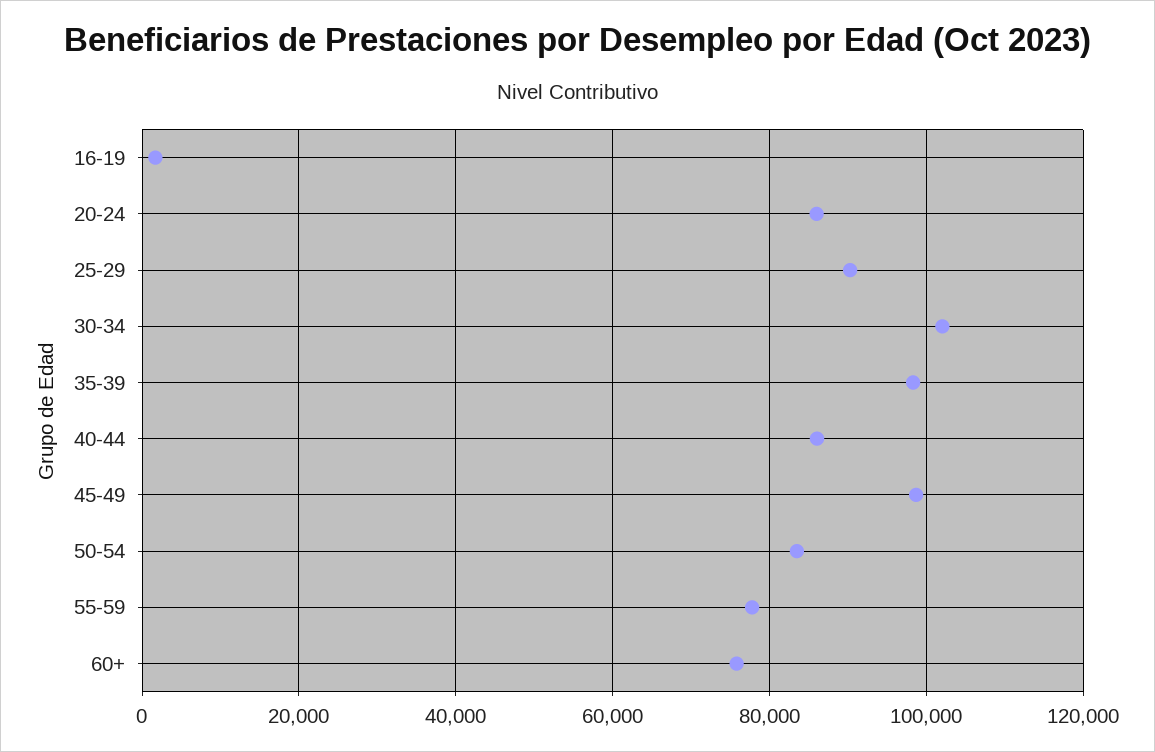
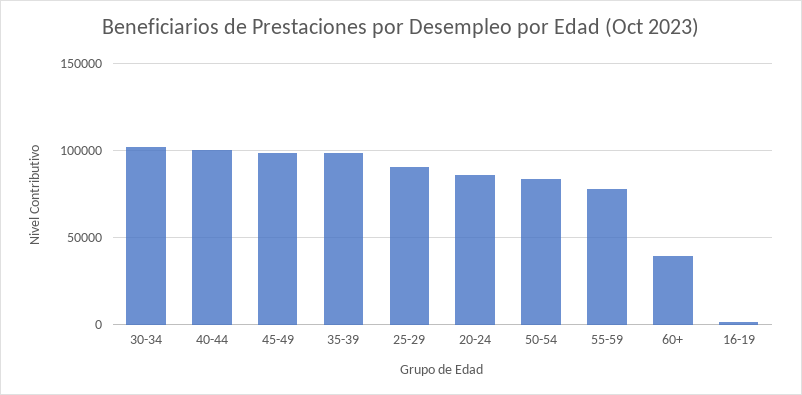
  {
    "16-19": 2000,
    "20-24": 86000,
    "25-29": 90000,
    "30-34": 102000,
    "35-39": 98000,
-   "40-44": 86000,
+   "40-44": 100000,
    "45-49": 98000,
    "50-54": 84000,
    "55-59": 78000,
-   "60+": 76000
+   "60+": 40000
  }

